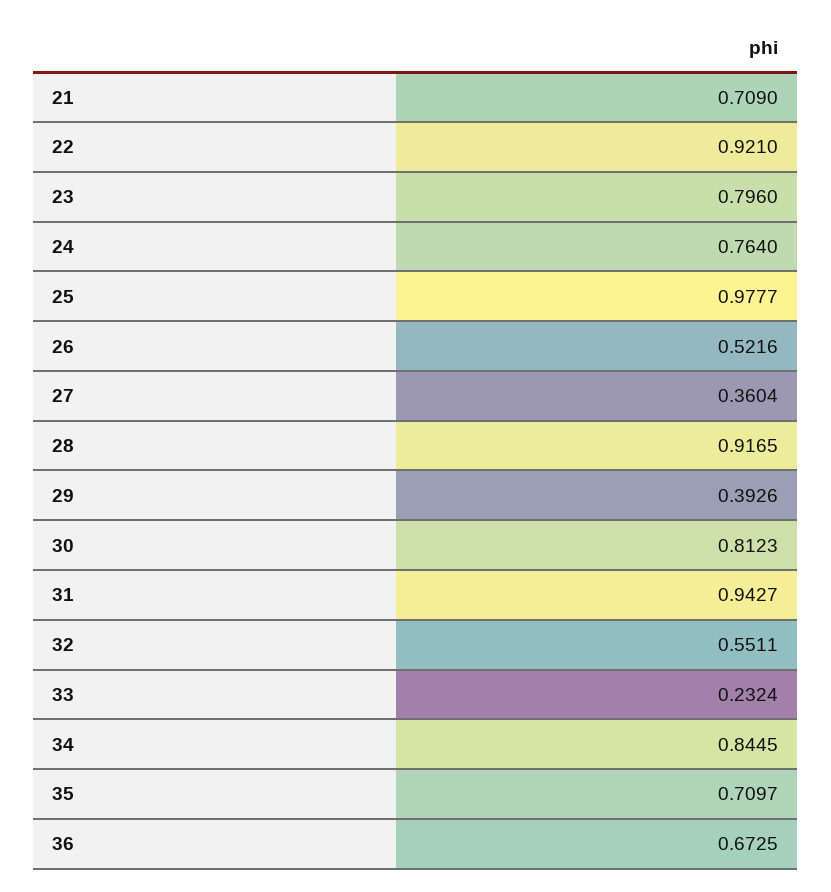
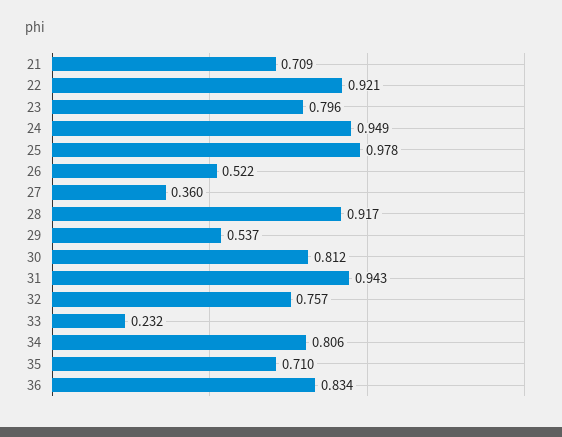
  {
    "21": 0.709,
    "22": 0.921,
    "23": 0.796,
-   "24": 0.764,
+   "24": 0.949,
    "25": 0.9777,
    "26": 0.5216,
    "27": 0.3604,
    "28": 0.9165,
-   "29": 0.3926,
+   "29": 0.537,
    "30": 0.8123,
    "31": 0.9427,
-   "32": 0.5511,
+   "32": 0.757,
    "33": 0.2324,
-   "34": 0.8445,
+   "34": 0.806,
    "35": 0.7097,
-   "36": 0.6725
+   "36": 0.834
  }

